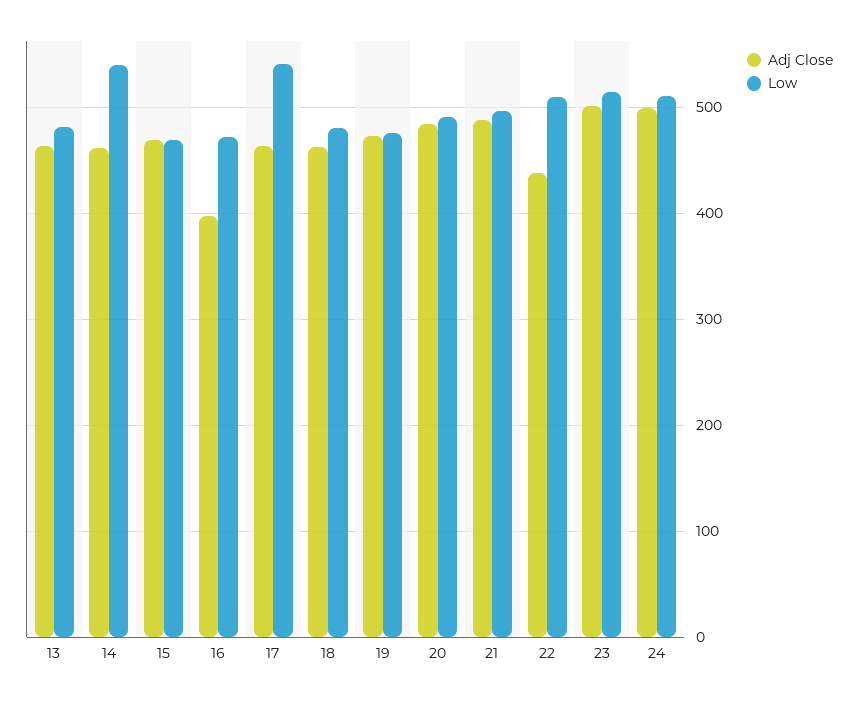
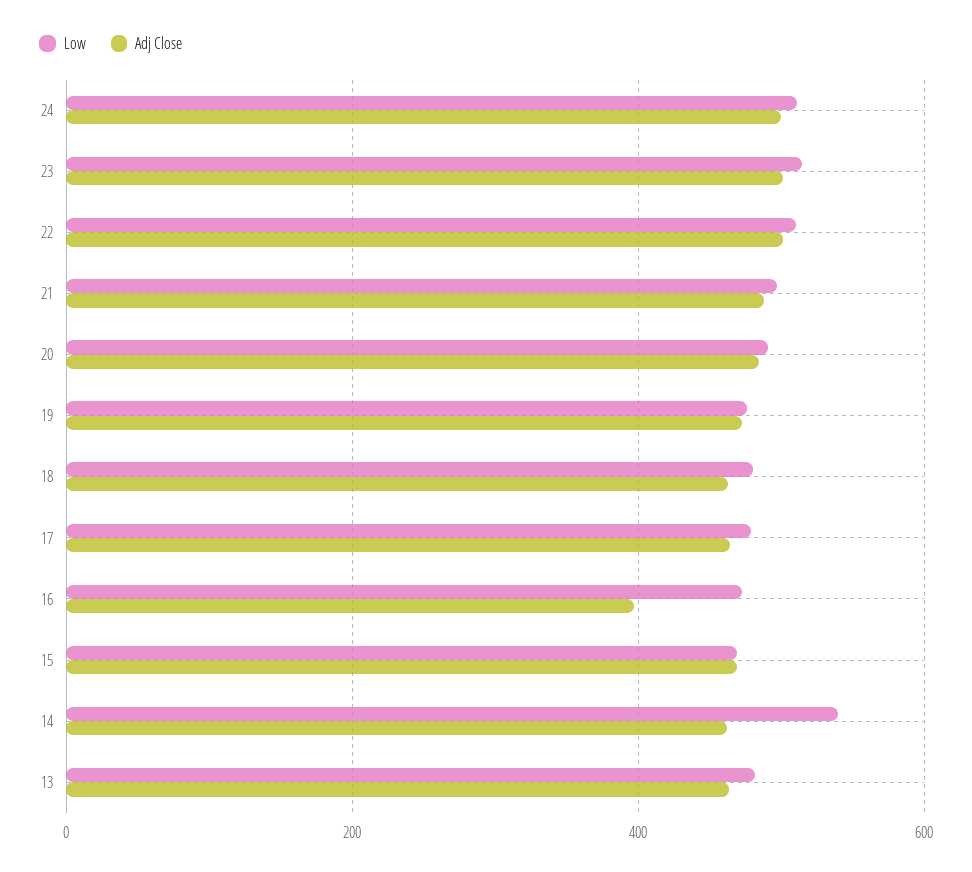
  {
    "Adj Close": {
      "13": 460,
      "14": 460,
      "15": 470,
      "16": 400,
      "17": 460,
      "18": 460,
      "19": 470,
      "20": 480,
      "21": 490,
-     "22": 440,
+     "22": 500,
      "23": 500,
      "24": 500
    },
    "Low": {
      "13": 480,
      "14": 540,
      "15": 470,
      "16": 470,
-     "17": 540,
+     "17": 480,
      "18": 480,
      "19": 480,
      "20": 490,
      "21": 500,
      "22": 510,
      "23": 510,
      "24": 510
    }
  }

